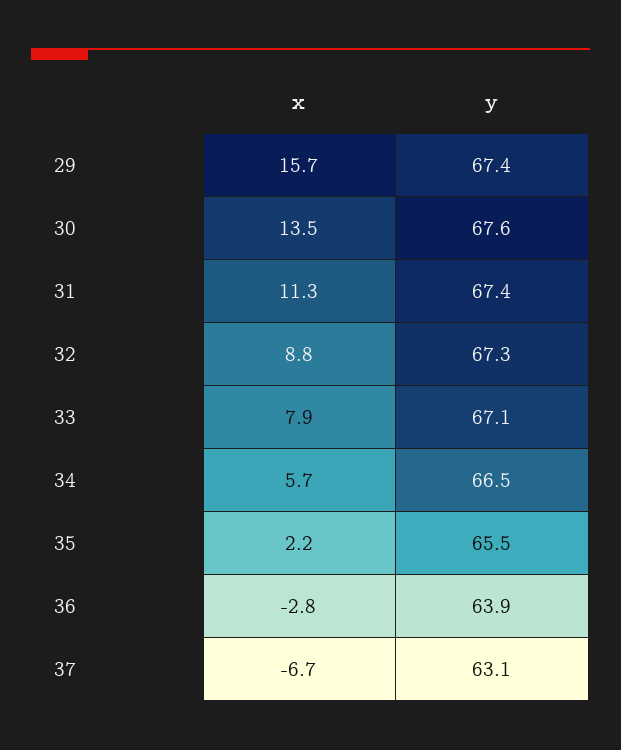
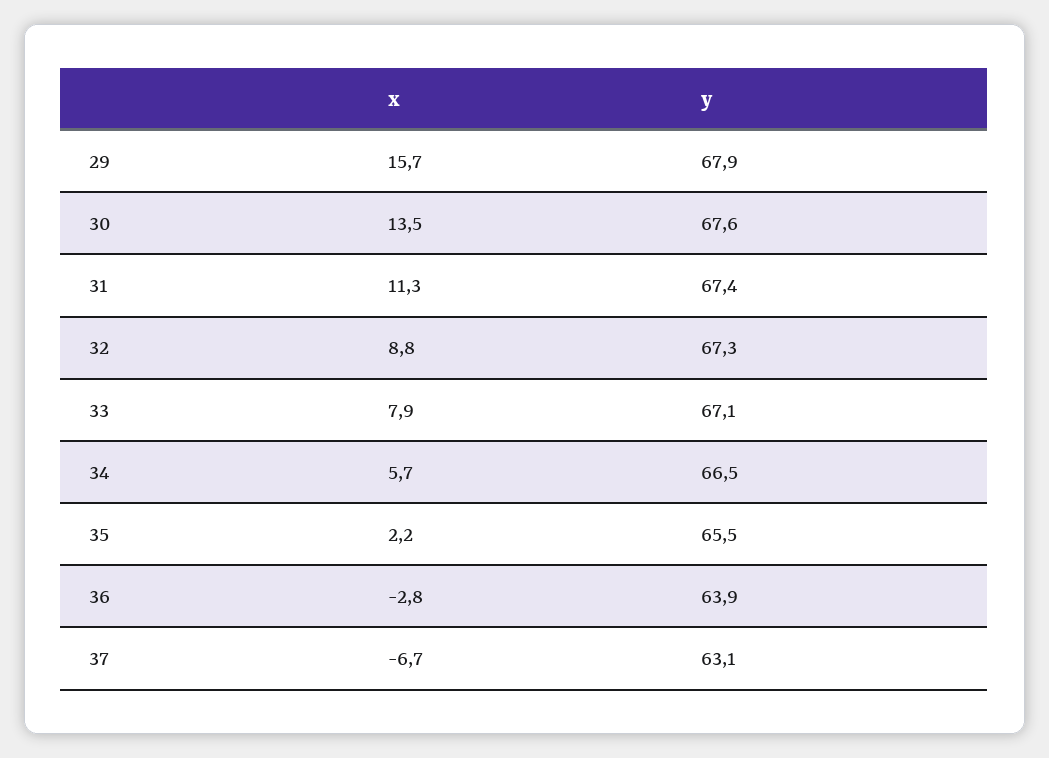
  {
    "x": {
      "29": 15.7,
      "30": 13.5,
      "31": 11.3,
      "32": 8.8,
      "33": 7.9,
      "34": 5.7,
      "35": 2.2,
      "36": -2.8,
      "37": -6.7
    },
    "y": {
-     "29": 67.4,
+     "29": 67.9,
      "30": 67.6,
      "31": 67.4,
      "32": 67.3,
      "33": 67.1,
      "34": 66.5,
      "35": 65.5,
      "36": 63.9,
      "37": 63.1
    }
  }

